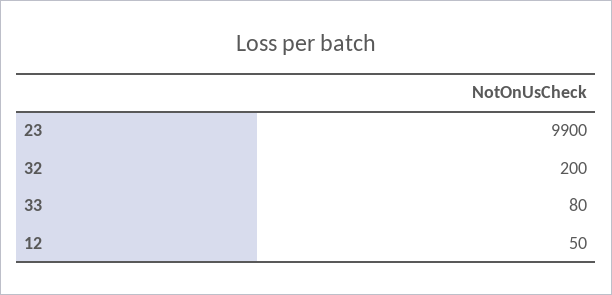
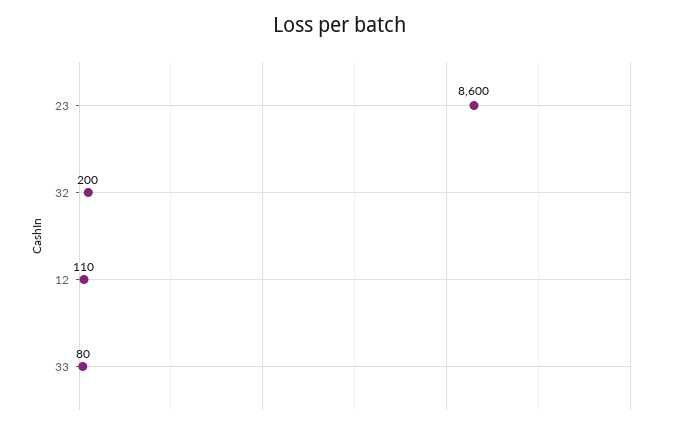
  {
-   "23": 9900,
+   "23": 8600,
    "32": 200,
    "33": 80,
-   "12": 50
+   "12": 110
  }

